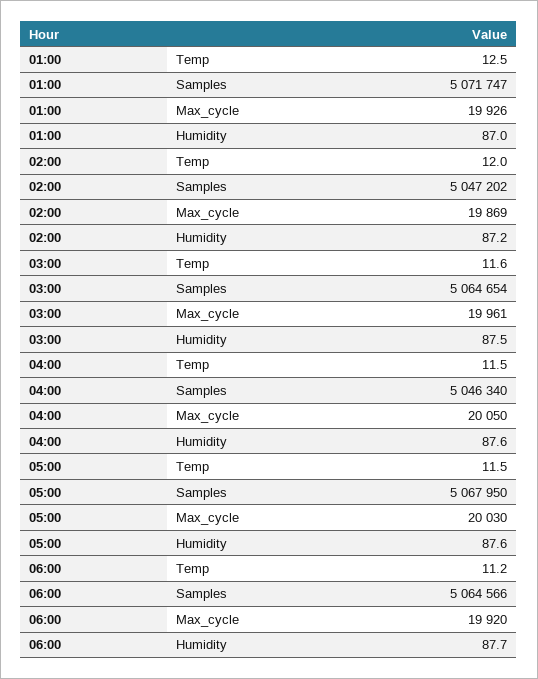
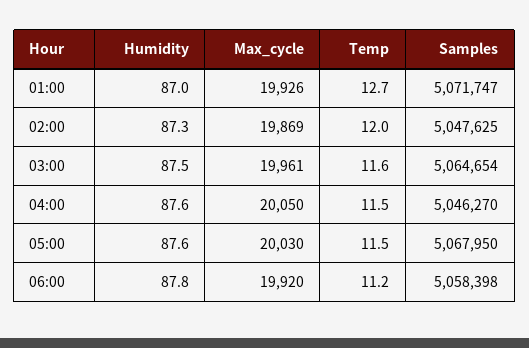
  {
    "01:00": {
-     "Temp": 12.5,
+     "Temp": 12.7,
      "Samples": 5071747,
      "Max_cycle": 19926,
      "Humidity": 87
    },
    "02:00": {
      "Temp": 12,
-     "Samples": 5047202,
+     "Samples": 5047625,
      "Max_cycle": 19869,
-     "Humidity": 87.2
+     "Humidity": 87.3
    },
    "03:00": {
      "Temp": 11.6,
      "Samples": 5064654,
      "Max_cycle": 19961,
      "Humidity": 87.5
    },
    "04:00": {
      "Temp": 11.5,
-     "Samples": 5046340,
+     "Samples": 5046270,
      "Max_cycle": 20050,
      "Humidity": 87.6
    },
    "05:00": {
      "Temp": 11.5,
      "Samples": 5067950,
      "Max_cycle": 20030,
      "Humidity": 87.6
    },
    "06:00": {
      "Temp": 11.2,
-     "Samples": 5064566,
+     "Samples": 5058398,
      "Max_cycle": 19920,
-     "Humidity": 87.7
+     "Humidity": 87.8
    }
  }

